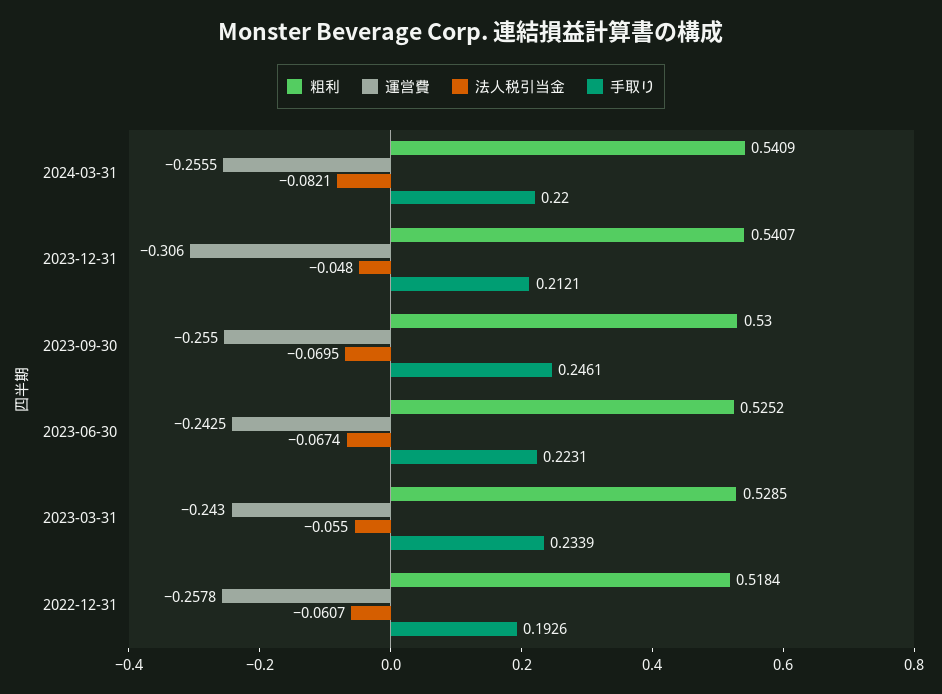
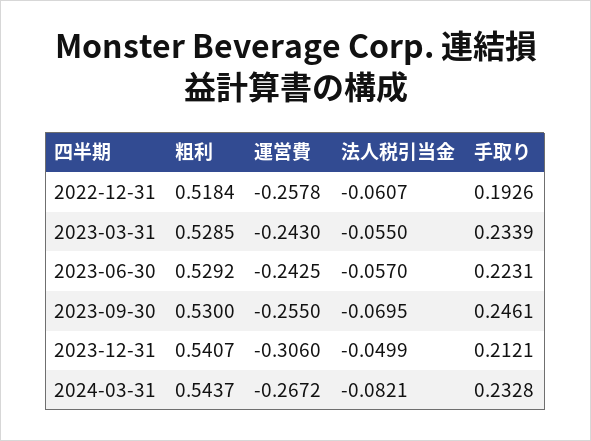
  {
    "粗利": {
-     "2024-03-31": 0.5409,
+     "2024-03-31": 0.5437,
      "2023-12-31": 0.5407,
      "2023-09-30": 0.53,
-     "2023-06-30": 0.5252,
+     "2023-06-30": 0.5292,
      "2023-03-31": 0.5285,
      "2022-12-31": 0.5184
    },
    "運営費": {
-     "2024-03-31": -0.2555,
+     "2024-03-31": -0.2672,
      "2023-12-31": -0.306,
      "2023-09-30": -0.255,
      "2023-06-30": -0.2425,
      "2023-03-31": -0.243,
      "2022-12-31": -0.2578
    },
    "法人税引当金": {
      "2024-03-31": -0.0821,
-     "2023-12-31": -0.048,
+     "2023-12-31": -0.0499,
      "2023-09-30": -0.0695,
-     "2023-06-30": -0.0674,
+     "2023-06-30": -0.057,
      "2023-03-31": -0.055,
      "2022-12-31": -0.0607
    },
    "手取り": {
-     "2024-03-31": 0.22,
+     "2024-03-31": 0.2328,
      "2023-12-31": 0.2121,
      "2023-09-30": 0.2461,
      "2023-06-30": 0.2231,
      "2023-03-31": 0.2339,
      "2022-12-31": 0.1926
    }
  }

